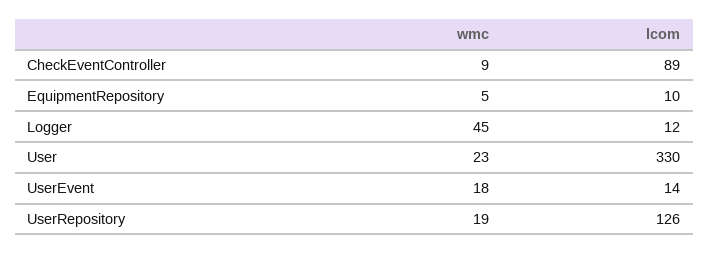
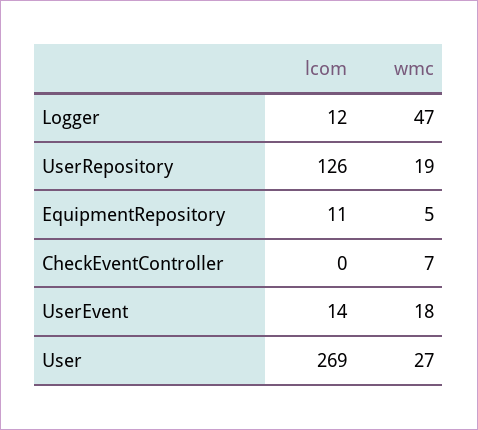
  {
    "wmc": {
-     "CheckEventController": 9,
+     "CheckEventController": 7,
      "EquipmentRepository": 5,
-     "Logger": 45,
+     "Logger": 47,
-     "User": 23,
+     "User": 27,
      "UserEvent": 18,
      "UserRepository": 19
    },
    "lcom": {
-     "CheckEventController": 89,
+     "CheckEventController": 0,
-     "EquipmentRepository": 10,
+     "EquipmentRepository": 11,
      "Logger": 12,
-     "User": 330,
+     "User": 269,
      "UserEvent": 14,
      "UserRepository": 126
    }
  }

